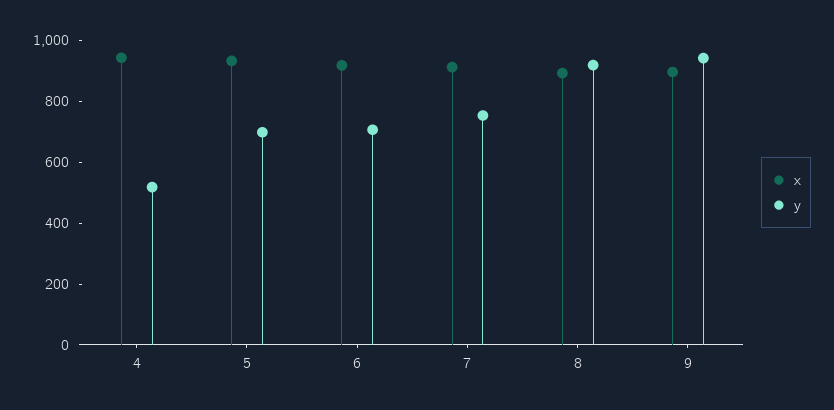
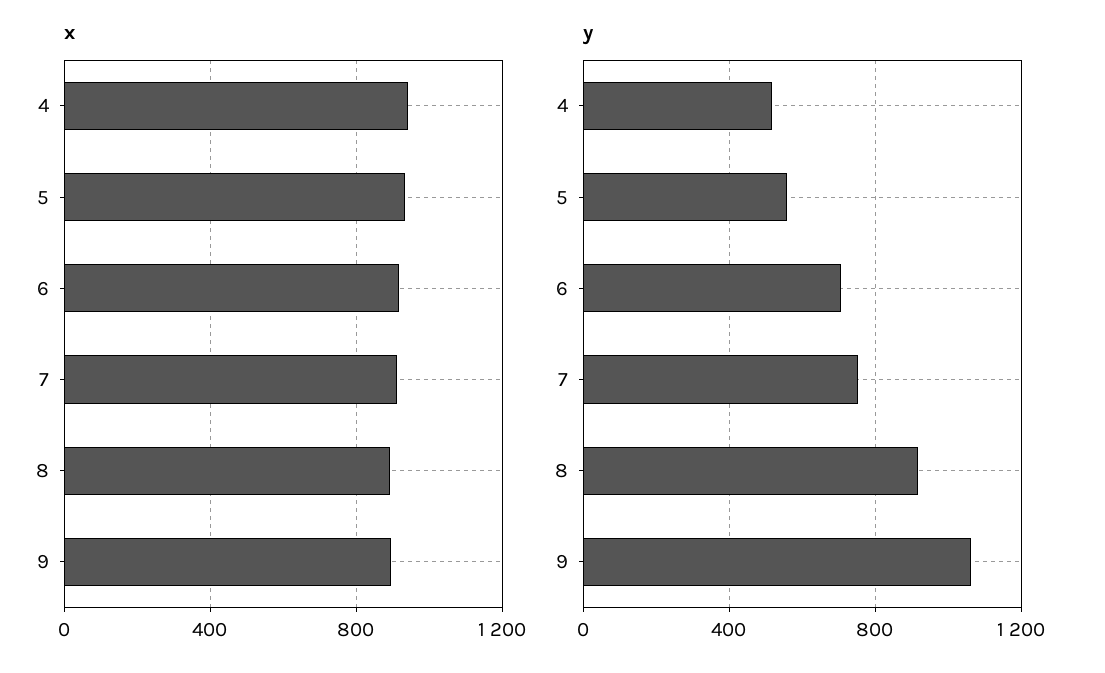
  {
    "x": {
      "4": 950,
      "5": 950,
      "6": 900,
      "7": 900,
      "8": 900,
      "9": 900
    },
    "y": {
      "4": 500,
-     "5": 700,
+     "5": 550,
      "6": 700,
      "7": 750,
      "8": 900,
-     "9": 950
+     "9": 1050
    }
  }

